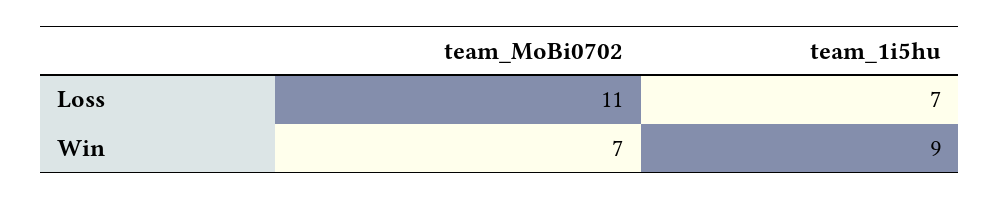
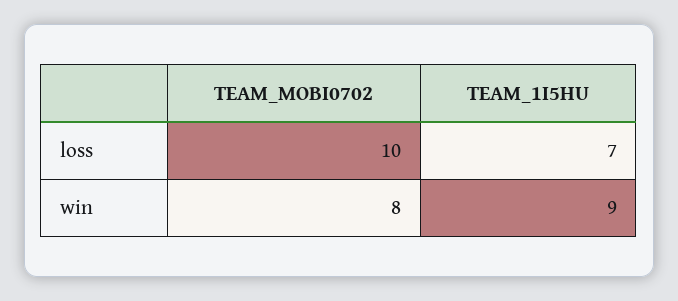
  {
    "team_MoBi0702": {
-     "Loss": 11,
+     "Loss": 10,
-     "Win": 7
+     "Win": 8
    },
    "team_1i5hu": {
      "Loss": 7,
      "Win": 9
    }
  }

